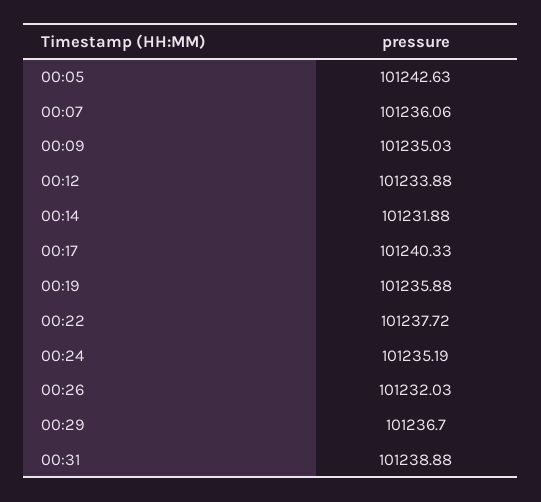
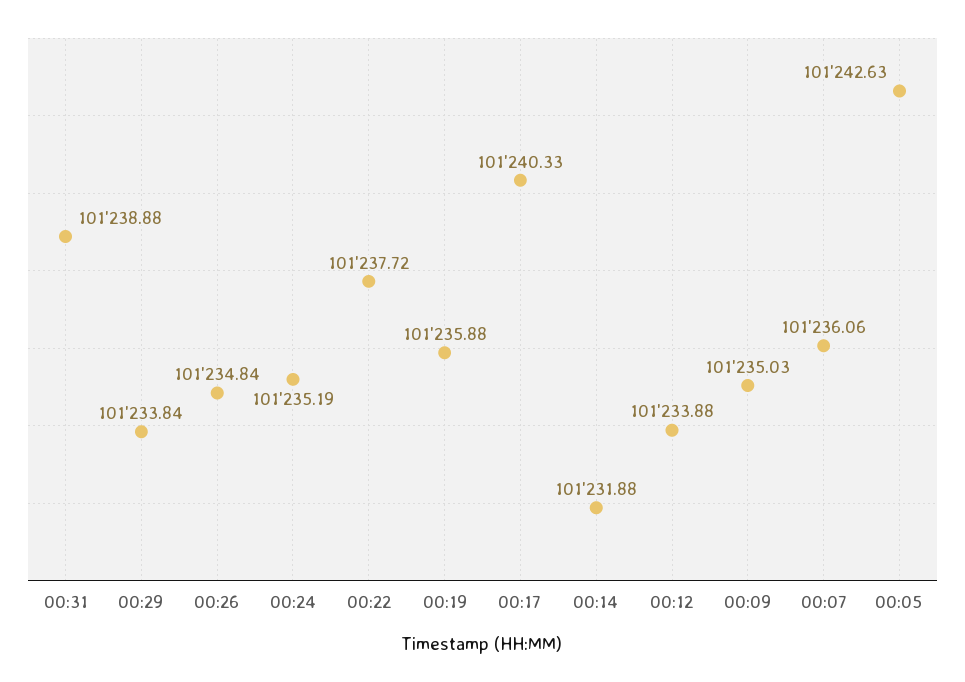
  {
    "00:05": 101242.63,
    "00:07": 101236.06,
    "00:09": 101235.03,
    "00:12": 101233.88,
    "00:14": 101231.88,
    "00:17": 101240.33,
    "00:19": 101235.88,
    "00:22": 101237.72,
    "00:24": 101235.19,
-   "00:26": 101232.03,
+   "00:26": 101234.84,
-   "00:29": 101236.7,
+   "00:29": 101233.84,
    "00:31": 101238.88
  }

